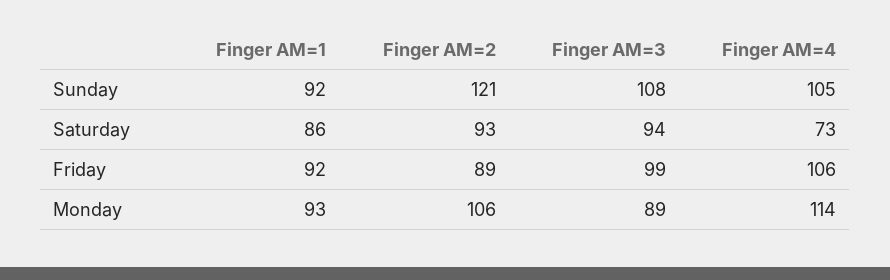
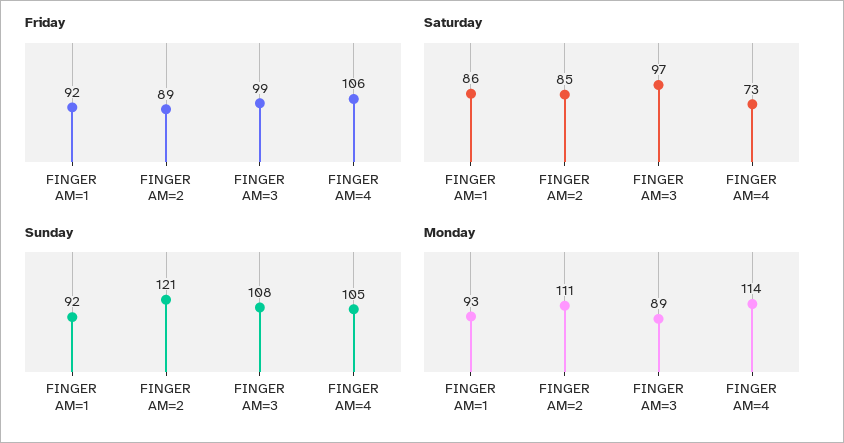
  {
    "Sunday": {
      "Finger AM=1": 92,
      "Finger AM=2": 121,
      "Finger AM=3": 108,
      "Finger AM=4": 105
    },
    "Saturday": {
      "Finger AM=1": 86,
-     "Finger AM=2": 93,
+     "Finger AM=2": 85,
-     "Finger AM=3": 94,
+     "Finger AM=3": 97,
      "Finger AM=4": 73
    },
    "Friday": {
      "Finger AM=1": 92,
      "Finger AM=2": 89,
      "Finger AM=3": 99,
      "Finger AM=4": 106
    },
    "Monday": {
      "Finger AM=1": 93,
-     "Finger AM=2": 106,
+     "Finger AM=2": 111,
      "Finger AM=3": 89,
      "Finger AM=4": 114
    }
  }

